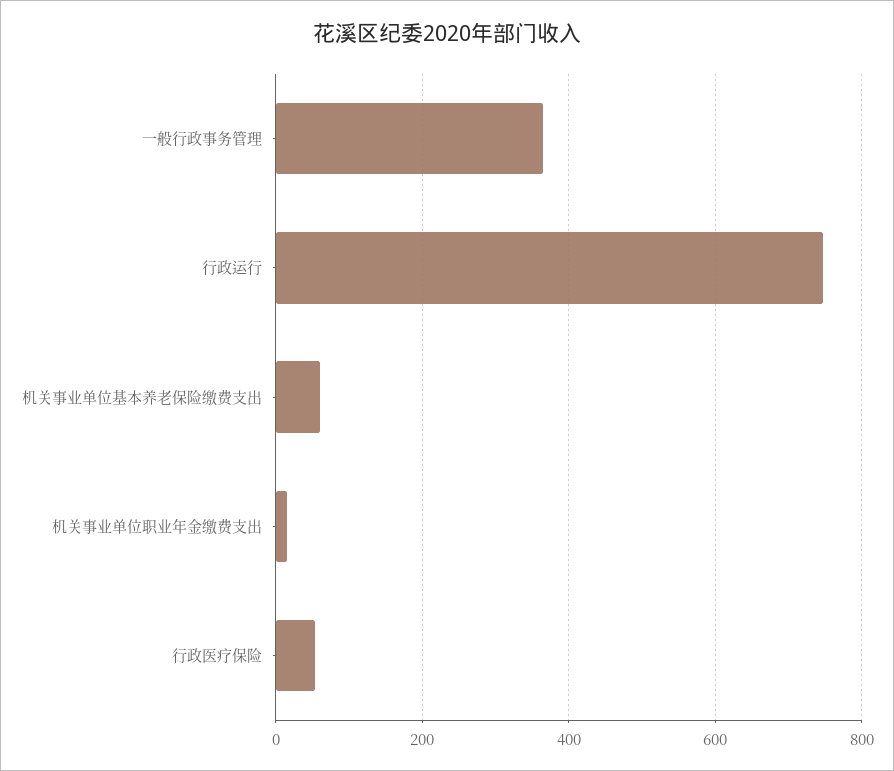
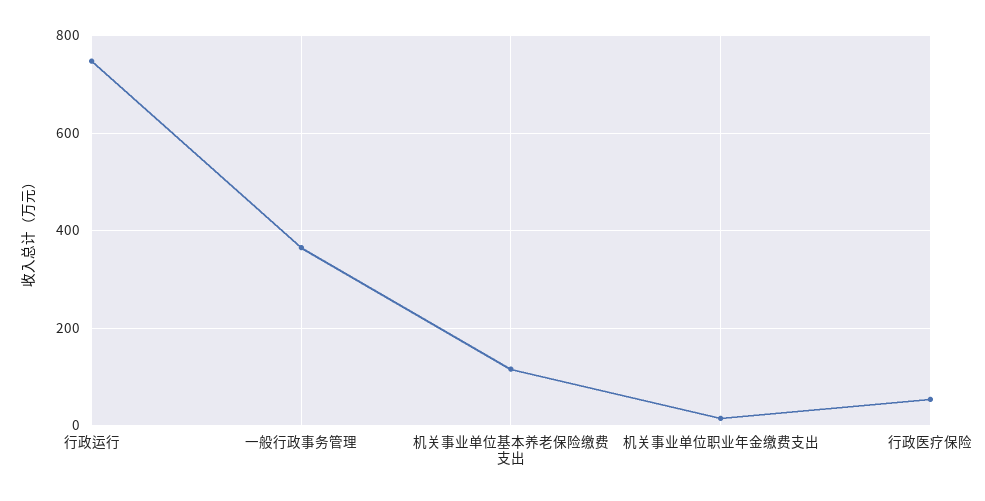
  {
    "一般行政事务管理": 360,
    "行政运行": 740,
-   "机关事业单位基本养老保险缴费支出": 60,
+   "机关事业单位基本养老保险缴费支出": 120,
    "机关事业单位职业年金缴费支出": 20,
    "行政医疗保险": 60
  }

